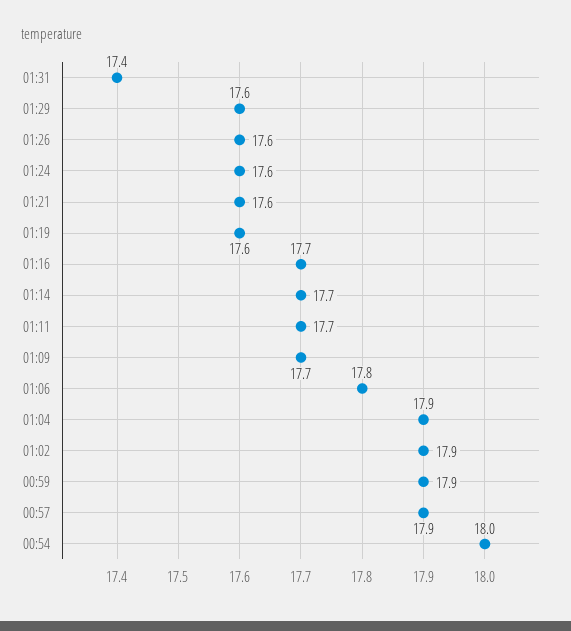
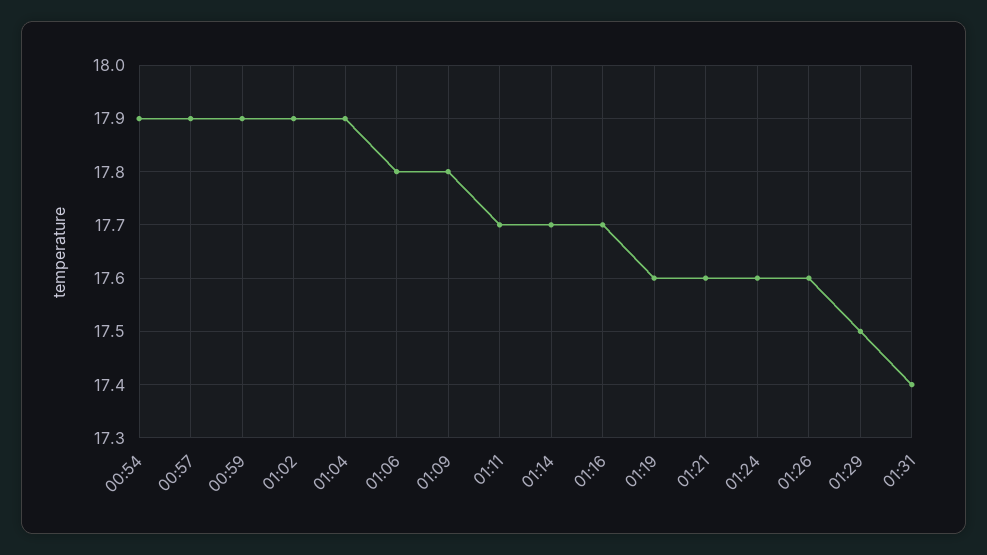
  {
    "01:31": 17.4,
-   "01:29": 17.6,
+   "01:29": 17.5,
    "01:26": 17.6,
    "01:24": 17.6,
    "01:21": 17.6,
    "01:19": 17.6,
    "01:16": 17.7,
    "01:14": 17.7,
    "01:11": 17.7,
-   "01:09": 17.7,
+   "01:09": 17.8,
    "01:06": 17.8,
    "01:04": 17.9,
    "01:02": 17.9,
    "00:59": 17.9,
    "00:57": 17.9,
-   "00:54": 18
+   "00:54": 17.9
  }

